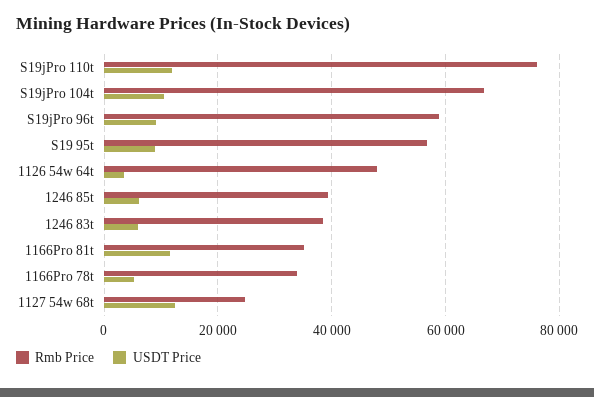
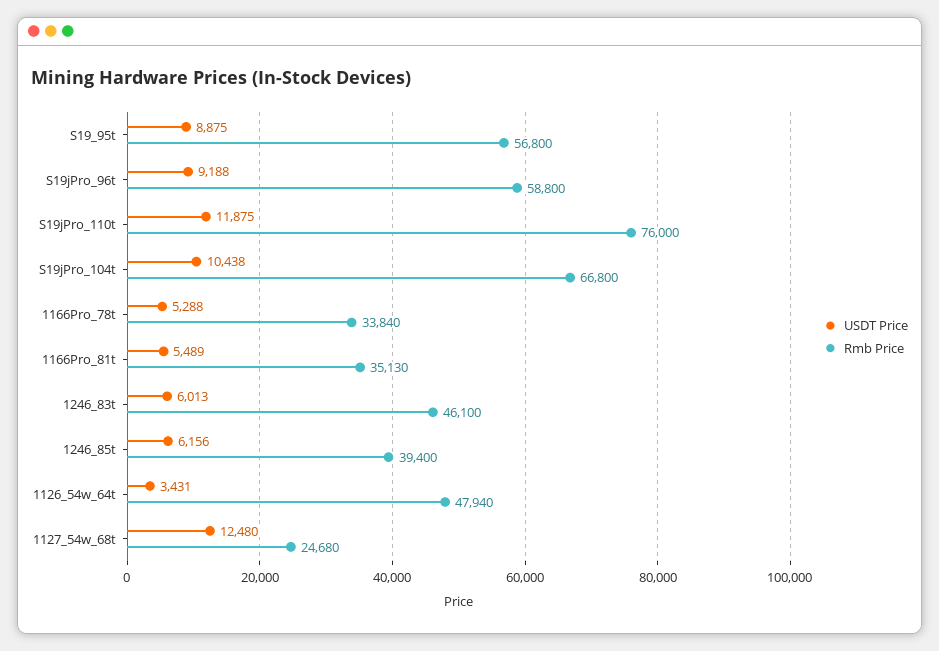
  {
    "Rmb Price": {
      "S19jPro 110t": 76000,
      "S19jPro 104t": 66800,
      "S19jPro 96t": 58800,
      "S19 95t": 56800,
      "1126 54w 64t": 47940,
      "1246 85t": 39400,
-     "1246 83t": 38000,
+     "1246 83t": 46100,
      "1166Pro 81t": 35130,
      "1166Pro 78t": 33840,
      "1127 54w 68t": 24680
    },
    "USDT Price": {
      "S19jPro 110t": 11875,
      "S19jPro 104t": 10438,
      "S19jPro 96t": 9188,
      "S19 95t": 8875,
      "1126 54w 64t": 3431,
      "1246 85t": 6156,
      "1246 83t": 6013,
-     "1166Pro 81t": 12000,
+     "1166Pro 81t": 5489,
      "1166Pro 78t": 5288,
      "1127 54w 68t": 12480
    }
  }

